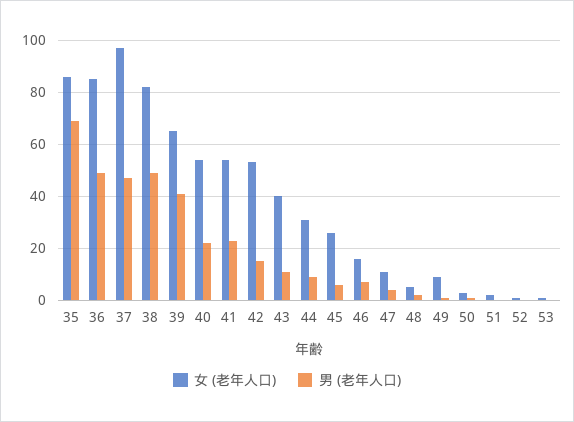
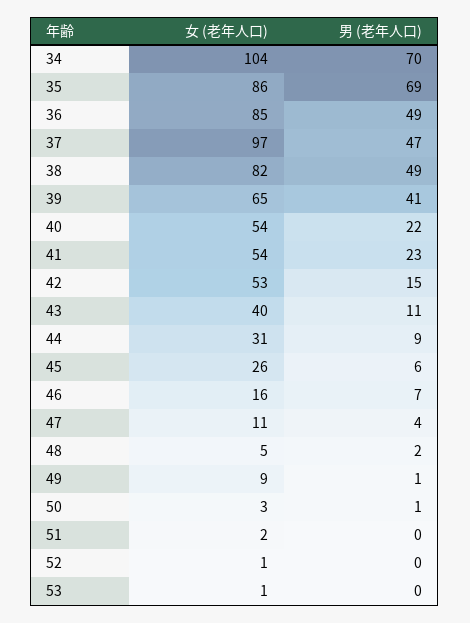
  {
    "女 (老年人口)": {
      "35": 86,
      "36": 85,
      "37": 97,
      "38": 82,
      "39": 65,
      "40": 54,
      "41": 54,
      "42": 53,
      "43": 40,
      "44": 31,
      "45": 26,
      "46": 16,
      "47": 11,
      "48": 5,
      "49": 9,
      "50": 3,
      "51": 2,
      "52": 1,
-     "53": 1
+     "53": 1,
+     "34": 104
    },
    "男 (老年人口)": {
      "35": 69,
      "36": 49,
      "37": 47,
      "38": 49,
      "39": 41,
      "40": 22,
      "41": 23,
      "42": 15,
      "43": 11,
      "44": 9,
      "45": 6,
      "46": 7,
      "47": 4,
      "48": 2,
      "49": 1,
      "50": 1,
      "51": 0,
      "52": 0,
-     "53": 0
+     "53": 0,
+     "34": 70
    }
  }

